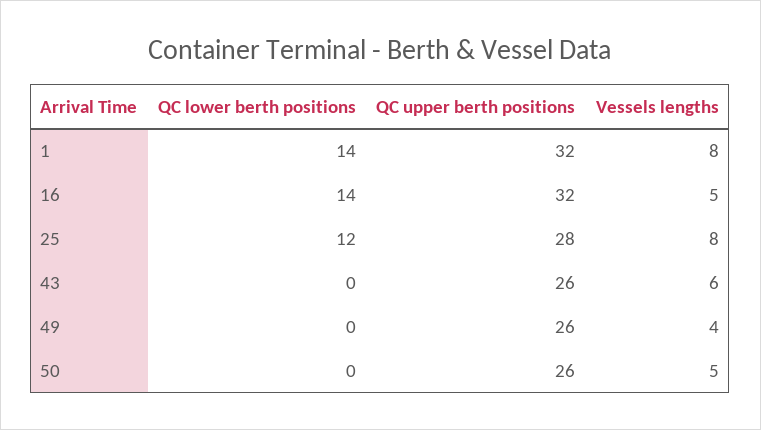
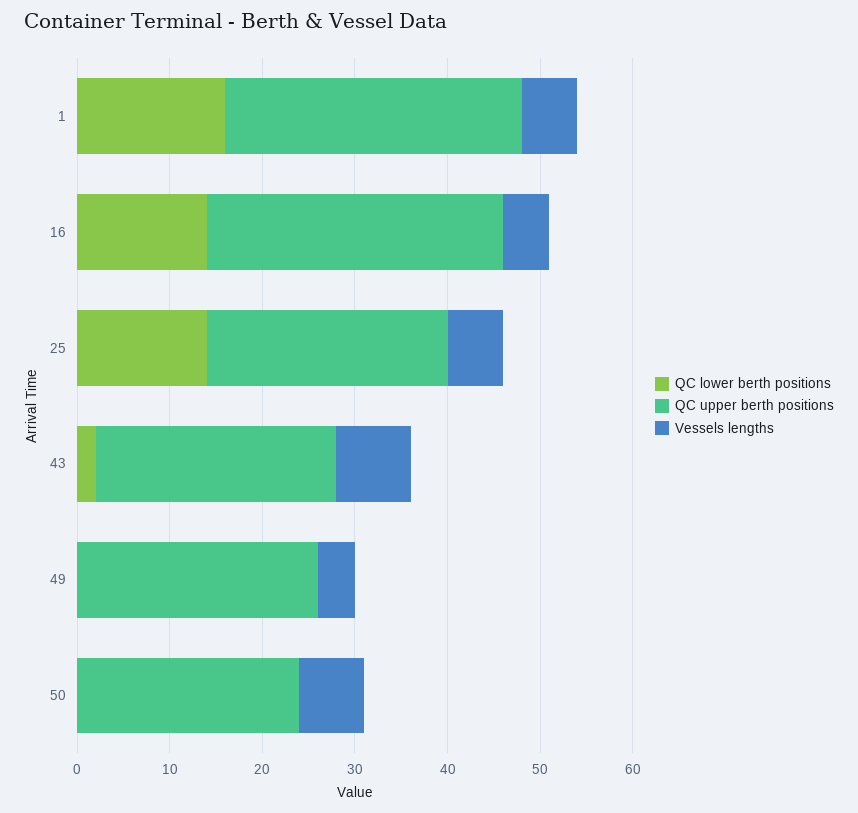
  {
    "QC lower berth positions": {
-     "1": 14,
+     "1": 16,
      "16": 14,
-     "25": 12,
+     "25": 14,
-     "43": 0,
+     "43": 2,
      "49": 0,
      "50": 0
    },
    "QC upper berth positions": {
      "1": 32,
      "16": 32,
-     "25": 28,
+     "25": 26,
      "43": 26,
      "49": 26,
-     "50": 26
+     "50": 24
    },
    "Vessels lengths": {
-     "1": 8,
+     "1": 6,
      "16": 5,
-     "25": 8,
+     "25": 6,
-     "43": 6,
+     "43": 8,
      "49": 4,
-     "50": 5
+     "50": 7
    }
  }

